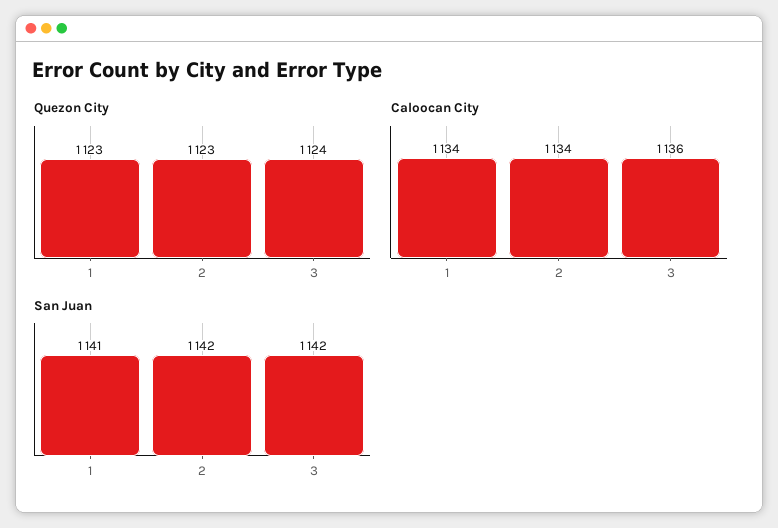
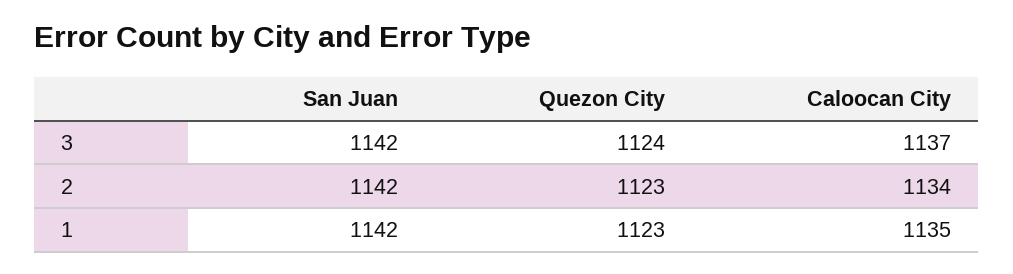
  {
    "Quezon City": {
      "1": 1123,
      "2": 1123,
      "3": 1124
    },
    "Caloocan City": {
-     "1": 1134,
+     "1": 1135,
      "2": 1134,
-     "3": 1136
+     "3": 1137
    },
    "San Juan": {
-     "1": 1141,
+     "1": 1142,
      "2": 1142,
      "3": 1142
    }
  }

